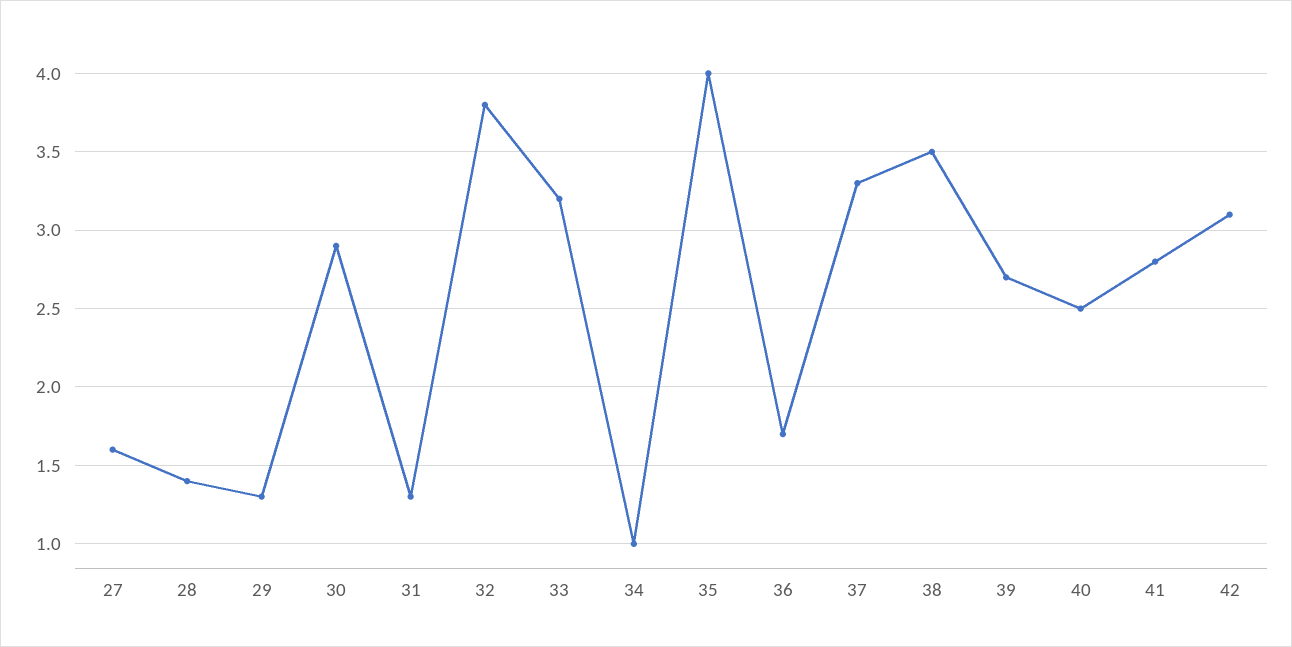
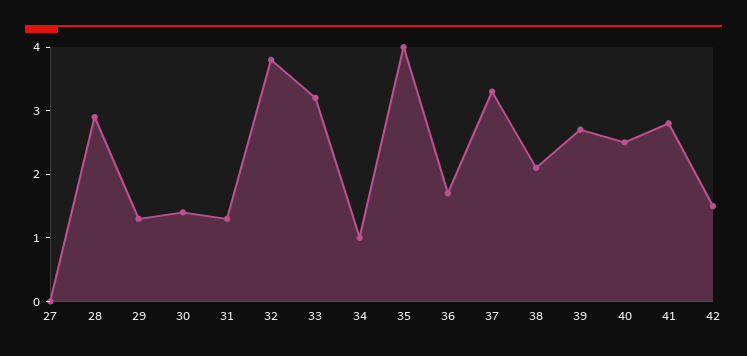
  {
-   "27": 1.6,
+   "27": 0,
-   "28": 1.4,
+   "28": 3,
    "29": 1.3,
-   "30": 2.9,
+   "30": 1.5,
    "31": 1.3,
    "32": 3.8,
    "33": 3.2,
    "34": 1,
    "35": 4,
    "36": 1.7,
    "37": 3.3,
-   "38": 3.5,
+   "38": 2,
    "39": 2.7,
    "40": 2.5,
    "41": 2.8,
-   "42": 3.1
+   "42": 1.5
  }

